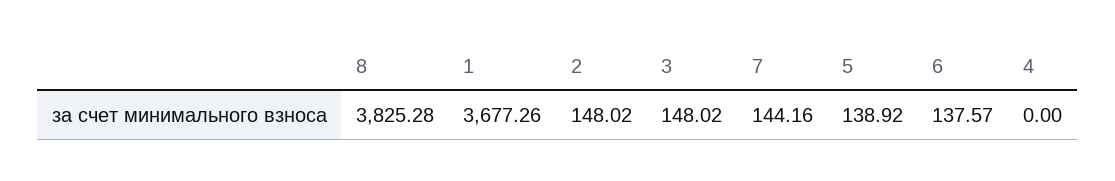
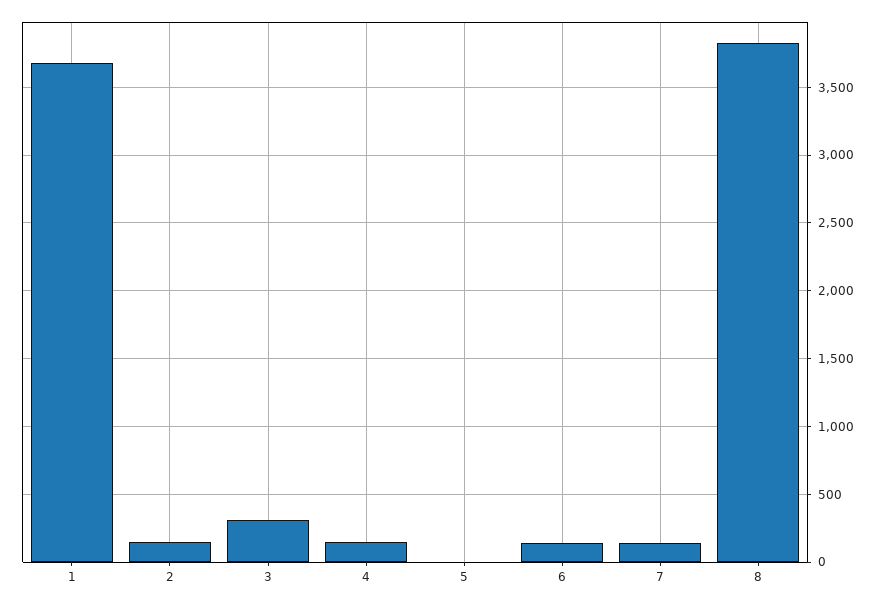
  {
    "8": 3825.28,
    "1": 3677.26,
    "2": 148.02,
-   "3": 148.02,
+   "3": 300,
    "7": 144.16,
-   "5": 138.92,
+   "5": 0,
    "6": 137.57,
-   "4": 0
+   "4": 150
  }

